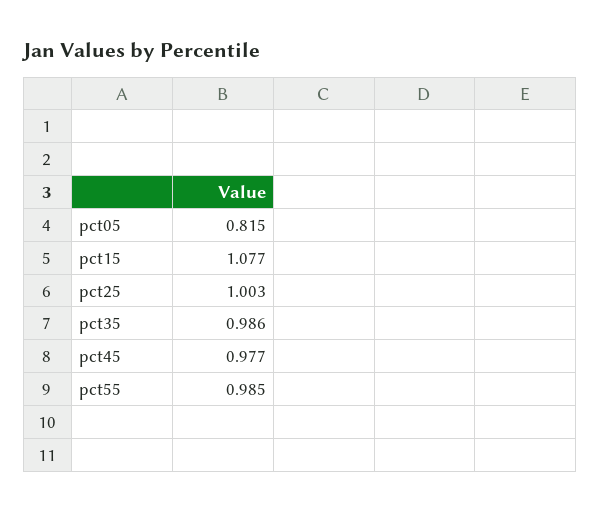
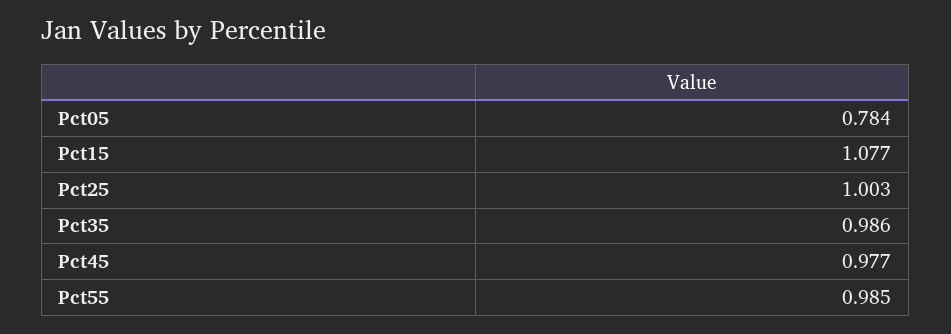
  {
-   "pct05": 0.815,
+   "pct05": 0.784,
    "pct15": 1.077,
    "pct25": 1.003,
    "pct35": 0.986,
    "pct45": 0.977,
    "pct55": 0.985
  }

